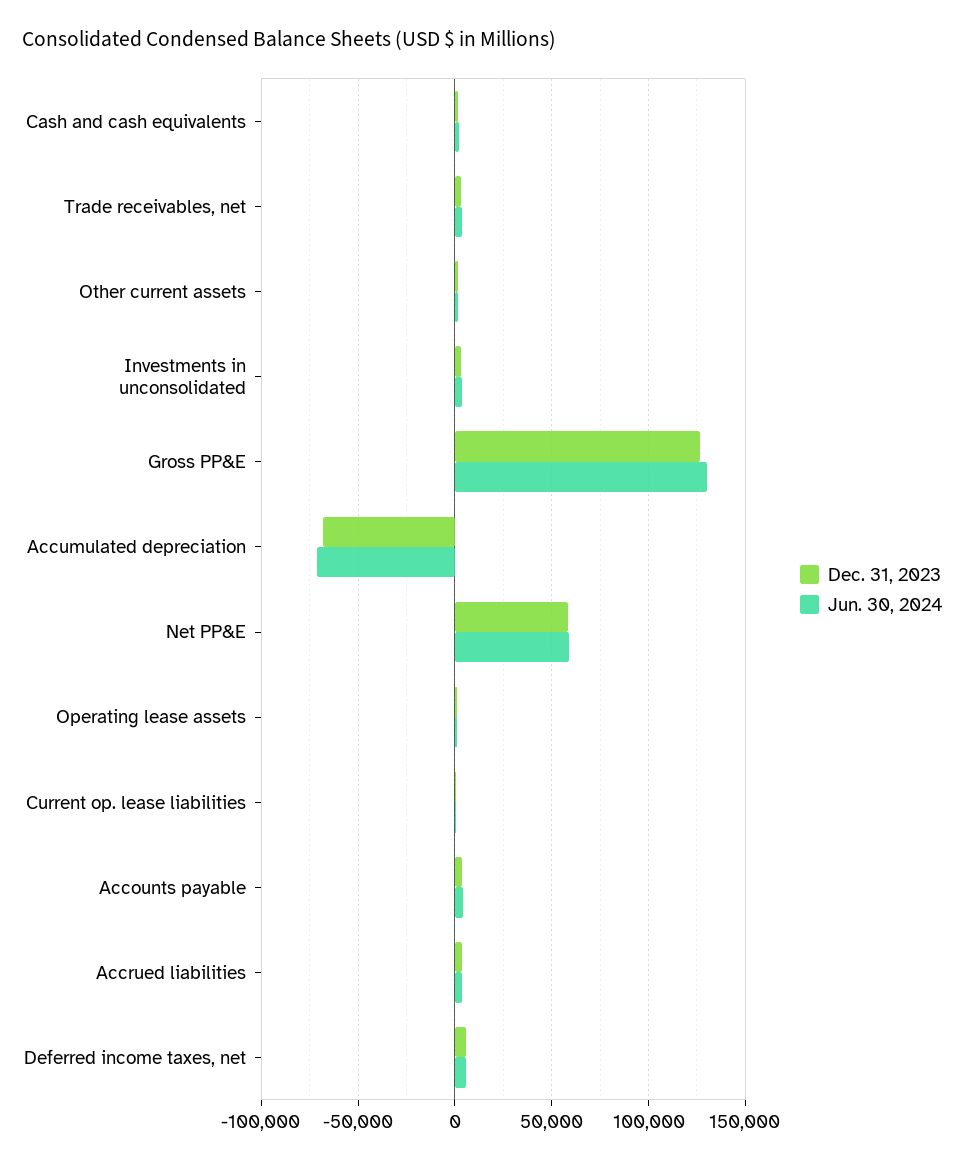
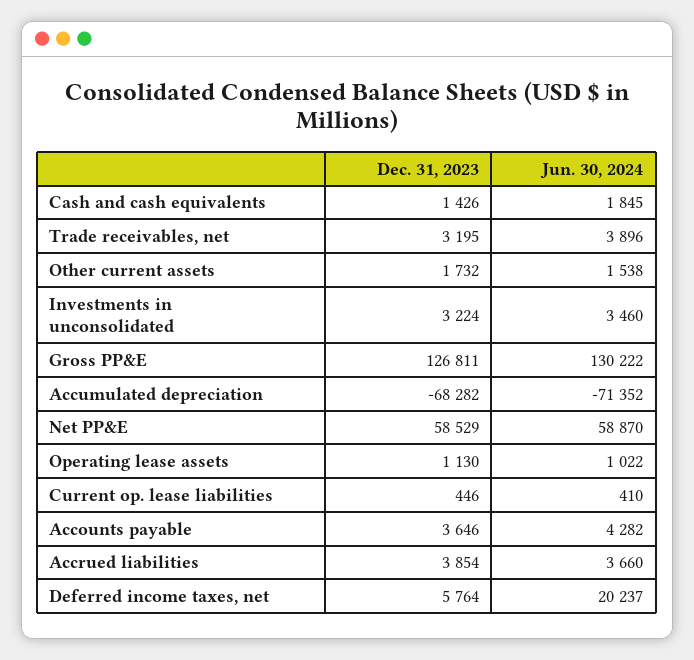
  {
    "Dec. 31, 2023": {
      "Cash and cash equivalents": 1426,
      "Trade receivables, net": 3195,
      "Other current assets": 1732,
      "Investments in unconsolidated": 3224,
      "Gross PP&E": 126811,
      "Accumulated depreciation": -68282,
      "Net PP&E": 58529,
      "Operating lease assets": 1130,
      "Current op. lease liabilities": 446,
      "Accounts payable": 3646,
      "Accrued liabilities": 3854,
      "Deferred income taxes, net": 5764
    },
    "Jun. 30, 2024": {
      "Cash and cash equivalents": 1845,
      "Trade receivables, net": 3896,
      "Other current assets": 1538,
      "Investments in unconsolidated": 3460,
      "Gross PP&E": 130222,
      "Accumulated depreciation": -71352,
      "Net PP&E": 58870,
      "Operating lease assets": 1022,
      "Current op. lease liabilities": 410,
      "Accounts payable": 4282,
      "Accrued liabilities": 3660,
-     "Deferred income taxes, net": 5000
+     "Deferred income taxes, net": 20237
    }
  }

